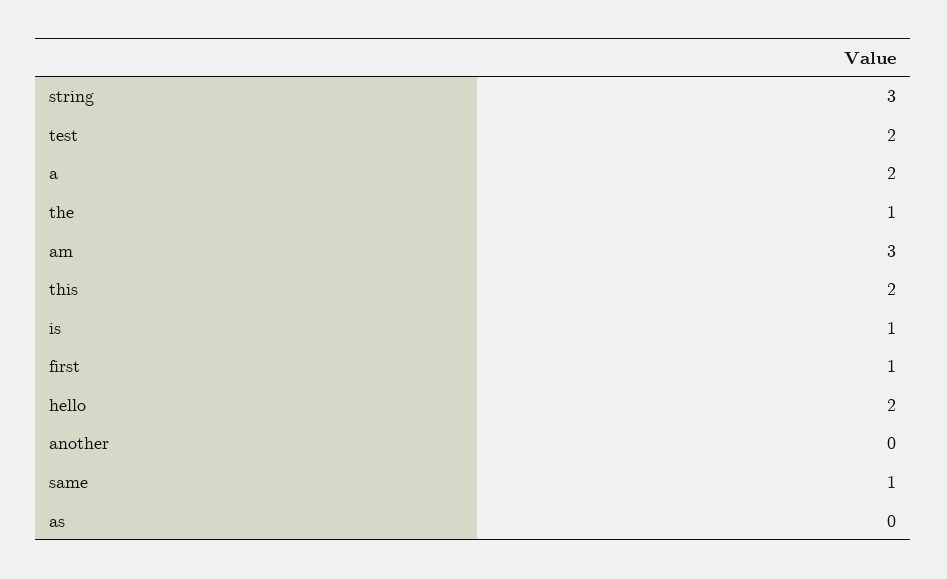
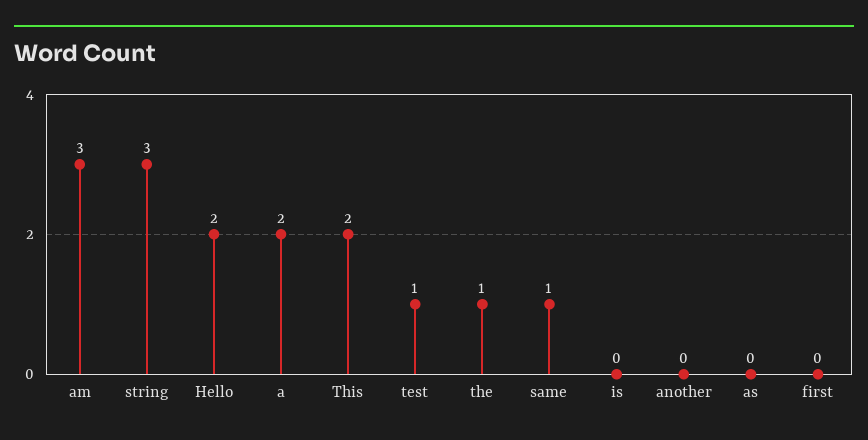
  {
    "string": 3,
-   "test": 2,
+   "test": 1,
    "a": 2,
    "the": 1,
    "am": 3,
    "this": 2,
-   "is": 1,
+   "is": 0,
-   "first": 1,
+   "first": 0,
    "hello": 2,
    "another": 0,
    "same": 1,
    "as": 0
  }

